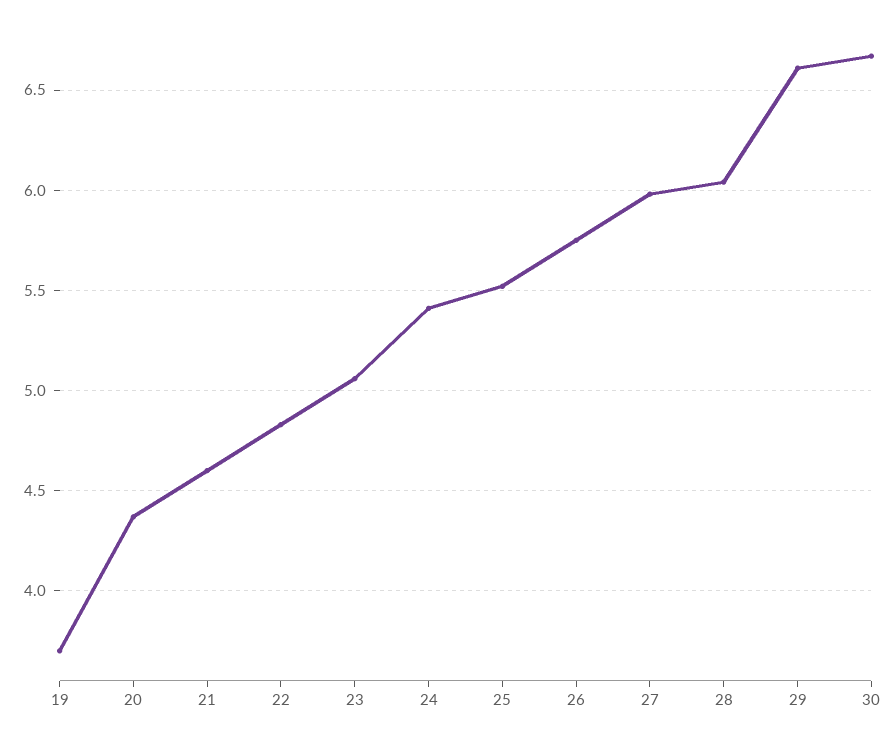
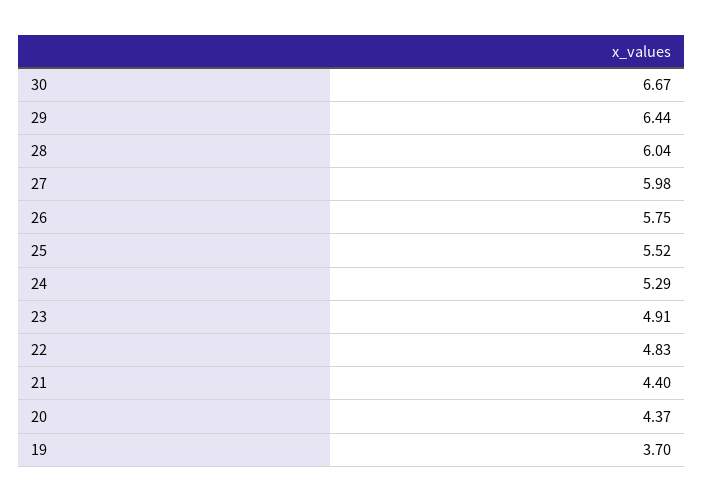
  {
    "19": 3.7,
    "20": 4.37,
-   "21": 4.6,
+   "21": 4.4,
    "22": 4.83,
-   "23": 5.05,
+   "23": 4.91,
-   "24": 5.4,
+   "24": 5.29,
    "25": 5.52,
    "26": 5.75,
    "27": 5.98,
    "28": 6.04,
-   "29": 6.6,
+   "29": 6.44,
    "30": 6.67
  }

